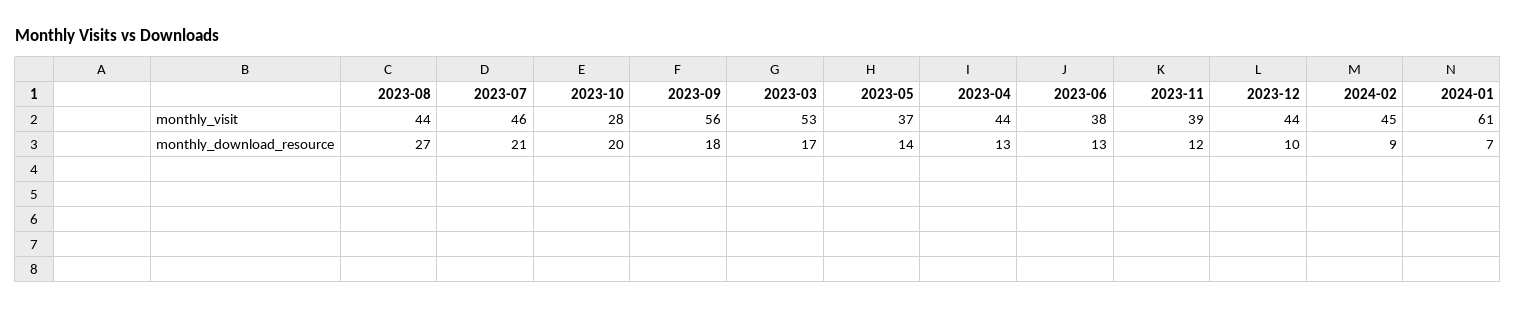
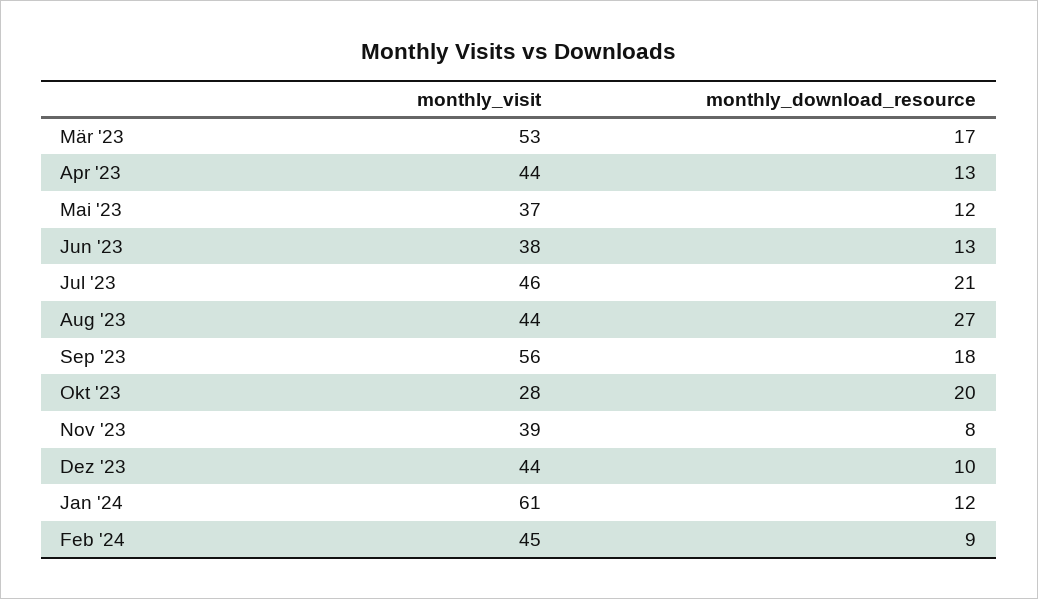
  {
    "2023-08": {
      "monthly_visit": 44,
      "monthly_download_resource": 27
    },
    "2023-07": {
      "monthly_visit": 46,
      "monthly_download_resource": 21
    },
    "2023-10": {
      "monthly_visit": 28,
      "monthly_download_resource": 20
    },
    "2023-09": {
      "monthly_visit": 56,
      "monthly_download_resource": 18
    },
    "2023-03": {
      "monthly_visit": 53,
      "monthly_download_resource": 17
    },
    "2023-05": {
      "monthly_visit": 37,
-     "monthly_download_resource": 14
+     "monthly_download_resource": 12
    },
    "2023-04": {
      "monthly_visit": 44,
      "monthly_download_resource": 13
    },
    "2023-06": {
      "monthly_visit": 38,
      "monthly_download_resource": 13
    },
    "2023-11": {
      "monthly_visit": 39,
-     "monthly_download_resource": 12
+     "monthly_download_resource": 8
    },
    "2023-12": {
      "monthly_visit": 44,
      "monthly_download_resource": 10
    },
    "2024-02": {
      "monthly_visit": 45,
      "monthly_download_resource": 9
    },
    "2024-01": {
      "monthly_visit": 61,
-     "monthly_download_resource": 7
+     "monthly_download_resource": 12
    }
  }

